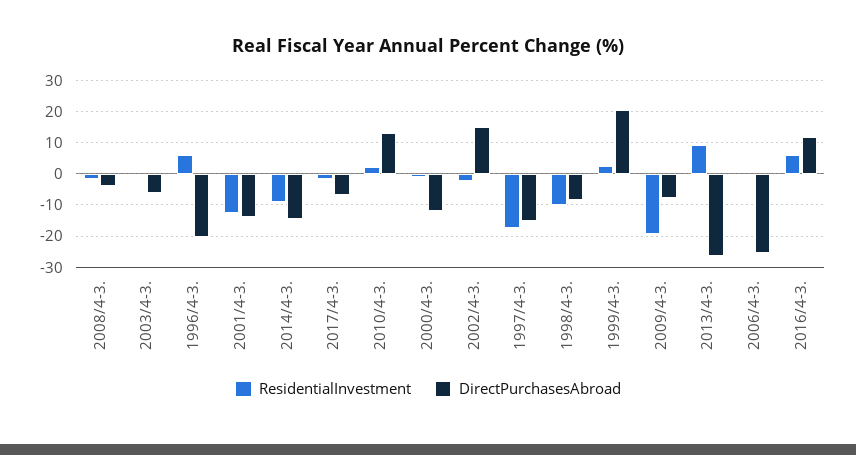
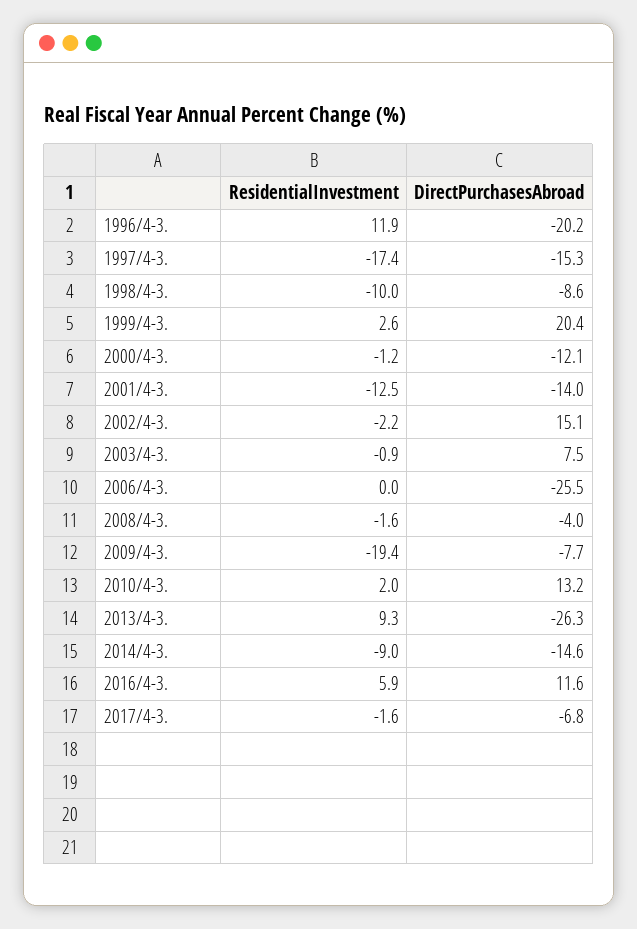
  {
    "ResidentialInvestment": {
      "2008/4-3.": -1.6,
      "2003/4-3.": -0.9,
-     "1996/4-3.": 6,
+     "1996/4-3.": 11.9,
      "2001/4-3.": -12.5,
      "2014/4-3.": -9,
      "2017/4-3.": -1.6,
      "2010/4-3.": 2,
      "2000/4-3.": -1.2,
      "2002/4-3.": -2.2,
      "1997/4-3.": -17.4,
      "1998/4-3.": -10,
      "1999/4-3.": 2.6,
      "2009/4-3.": -19.4,
      "2013/4-3.": 9.3,
      "2006/4-3.": 0,
      "2016/4-3.": 5.9
    },
    "DirectPurchasesAbroad": {
      "2008/4-3.": -4,
-     "2003/4-3.": -6,
+     "2003/4-3.": 7.5,
      "1996/4-3.": -20.2,
      "2001/4-3.": -14,
      "2014/4-3.": -14.6,
      "2017/4-3.": -6.8,
      "2010/4-3.": 13.2,
      "2000/4-3.": -12.1,
      "2002/4-3.": 15.1,
      "1997/4-3.": -15.3,
      "1998/4-3.": -8.6,
      "1999/4-3.": 20.4,
      "2009/4-3.": -7.7,
      "2013/4-3.": -26.3,
      "2006/4-3.": -25.5,
      "2016/4-3.": 11.6
    }
  }

